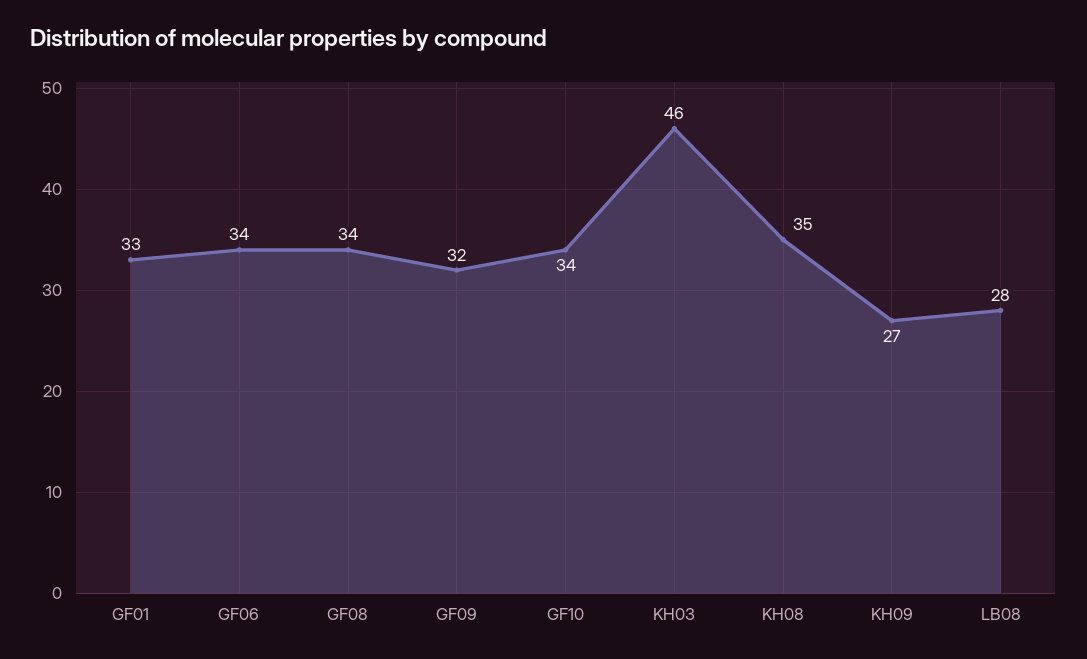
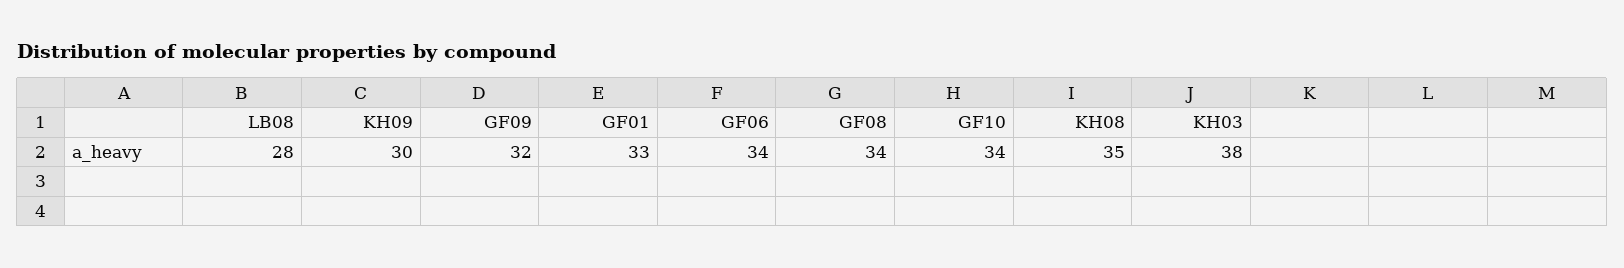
  {
    "GF01": 33,
    "GF06": 34,
    "GF08": 34,
    "GF09": 32,
    "GF10": 34,
-   "KH03": 46,
+   "KH03": 38,
    "KH08": 35,
-   "KH09": 27,
+   "KH09": 30,
    "LB08": 28
  }

